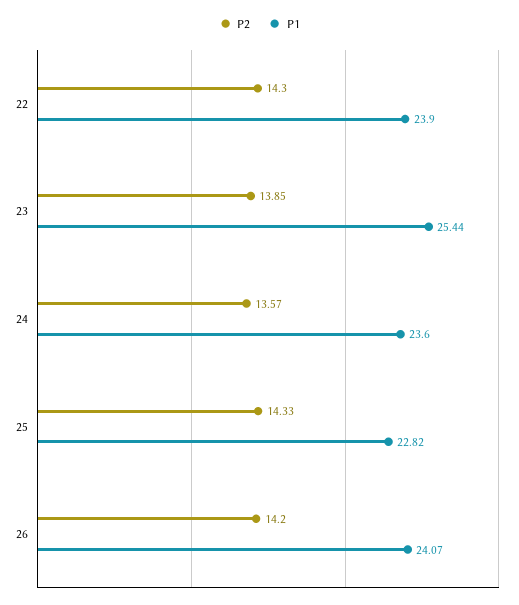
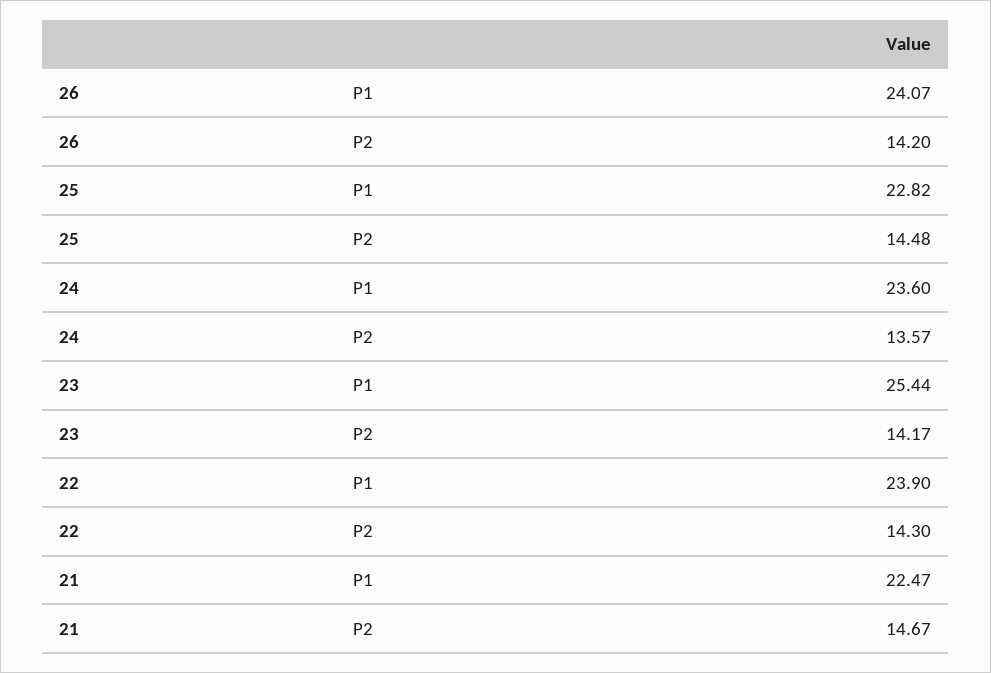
  {
    "P2": {
      "22": 14.3,
-     "23": 13.85,
+     "23": 14.17,
      "24": 13.57,
-     "25": 14.33,
+     "25": 14.48,
-     "26": 14.2
+     "26": 14.2,
+     "21": 14.67
    },
    "P1": {
      "22": 23.9,
      "23": 25.44,
      "24": 23.6,
      "25": 22.82,
-     "26": 24.07
+     "26": 24.07,
+     "21": 22.47
    }
  }

